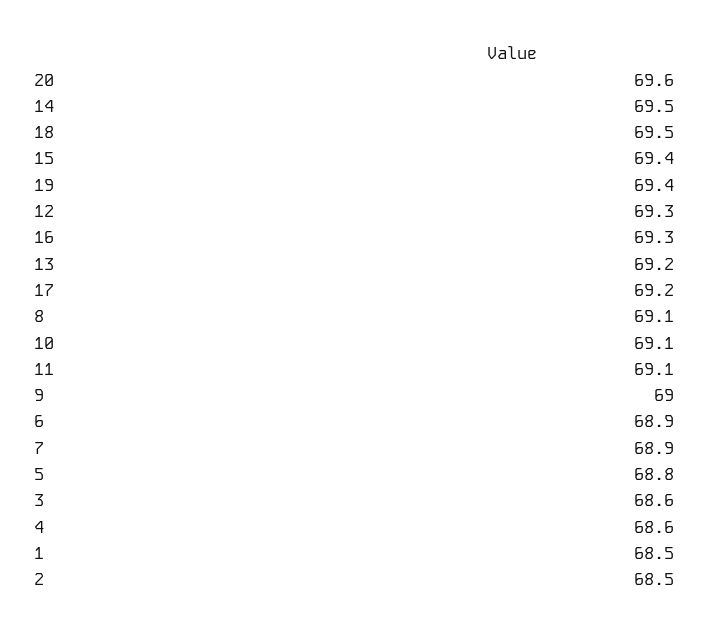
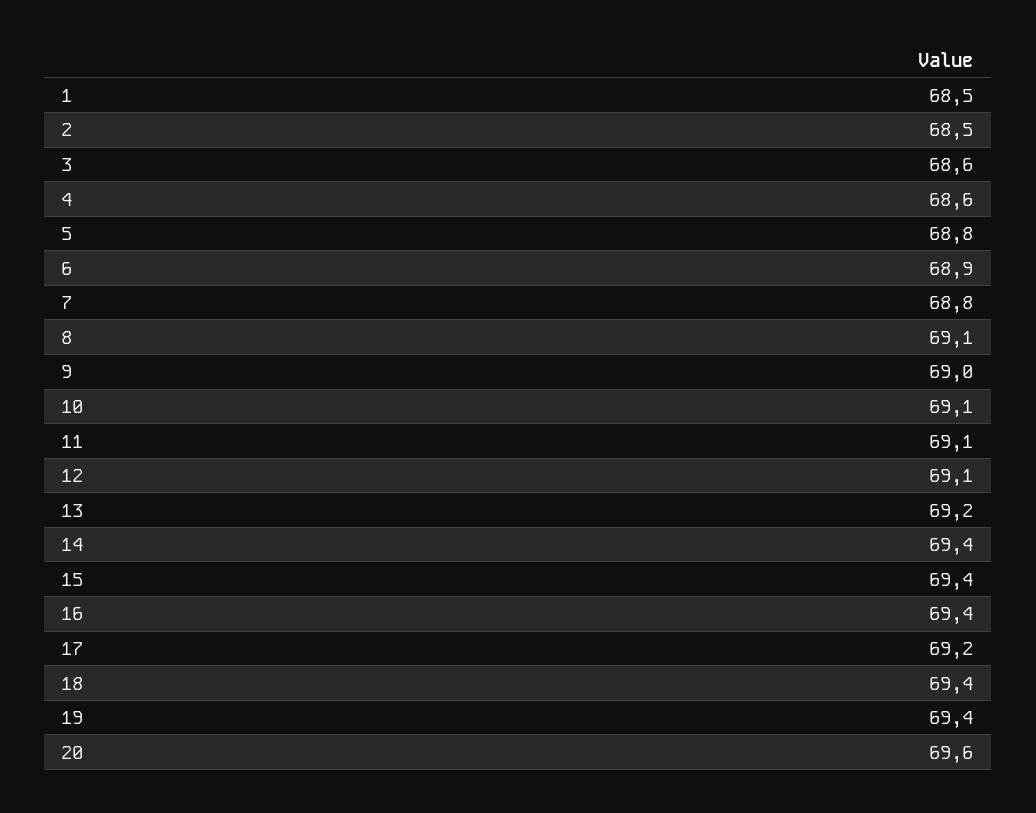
  {
    "20": 69.6,
-   "14": 69.5,
+   "14": 69.4,
-   "18": 69.5,
+   "18": 69.4,
    "15": 69.4,
    "19": 69.4,
-   "12": 69.3,
+   "12": 69.1,
-   "16": 69.3,
+   "16": 69.4,
    "13": 69.2,
    "17": 69.2,
    "8": 69.1,
    "10": 69.1,
    "11": 69.1,
    "9": 69,
    "6": 68.9,
-   "7": 68.9,
+   "7": 68.8,
    "5": 68.8,
    "3": 68.6,
    "4": 68.6,
    "1": 68.5,
    "2": 68.5
  }

